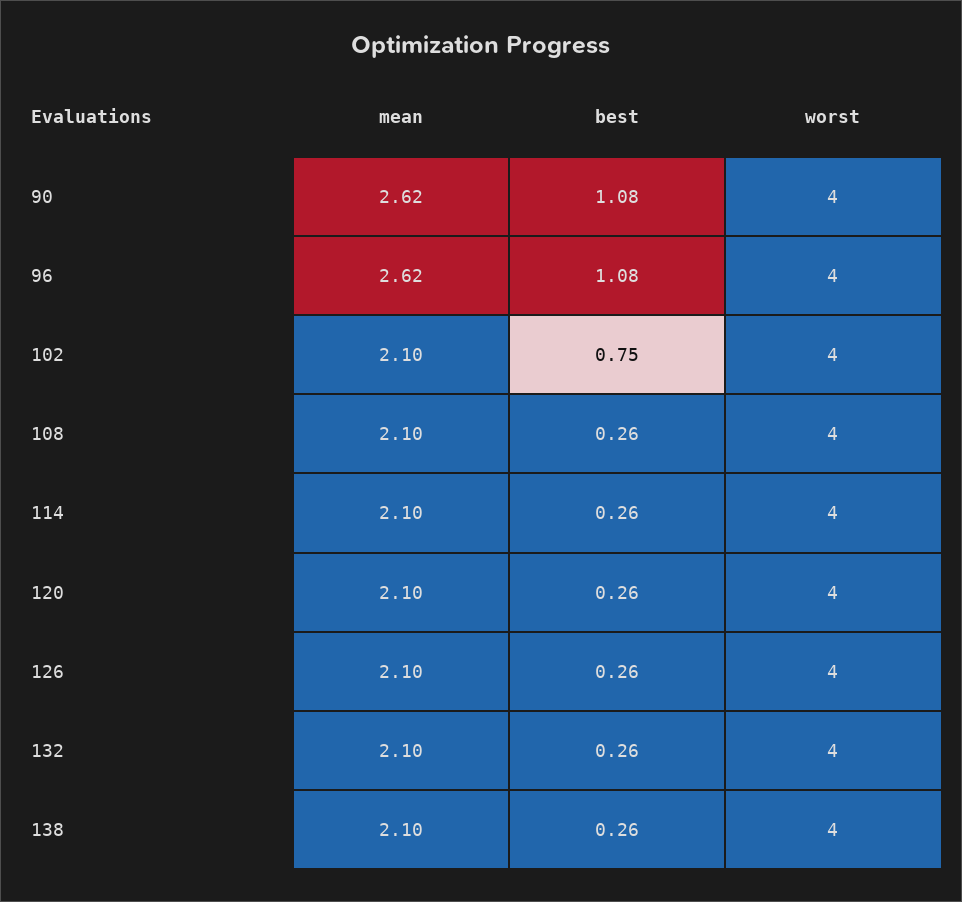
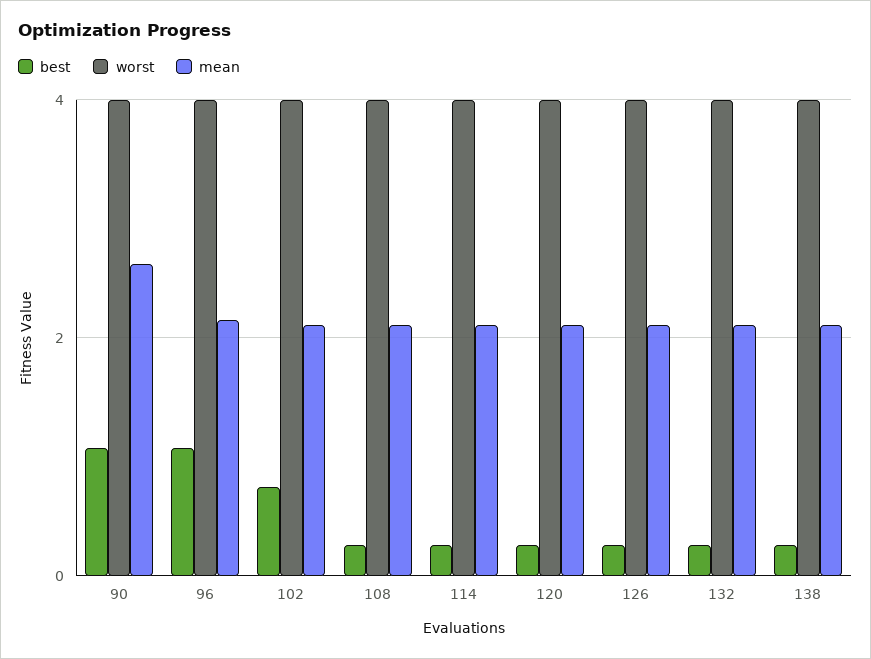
  {
    "mean": {
      "90": 2.62,
-     "96": 2.62,
+     "96": 2.2,
      "102": 2.1,
      "108": 2.1,
      "114": 2.1,
      "120": 2.1,
      "126": 2.1,
      "132": 2.1,
      "138": 2.1
    },
    "best": {
      "90": 1.08,
      "96": 1.08,
      "102": 0.75,
      "108": 0.26,
      "114": 0.26,
      "120": 0.26,
      "126": 0.26,
      "132": 0.26,
      "138": 0.26
    },
    "worst": {
      "90": 4,
      "96": 4,
      "102": 4,
      "108": 4,
      "114": 4,
      "120": 4,
      "126": 4,
      "132": 4,
      "138": 4
    }
  }

